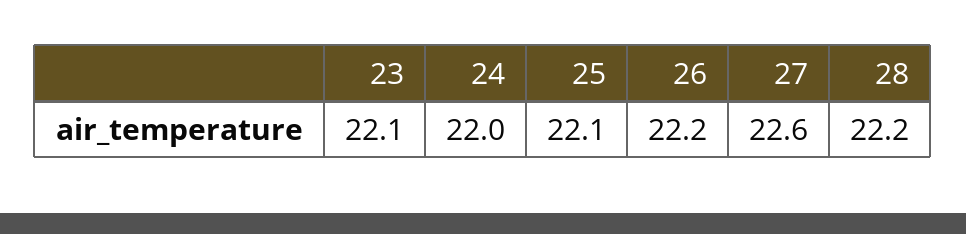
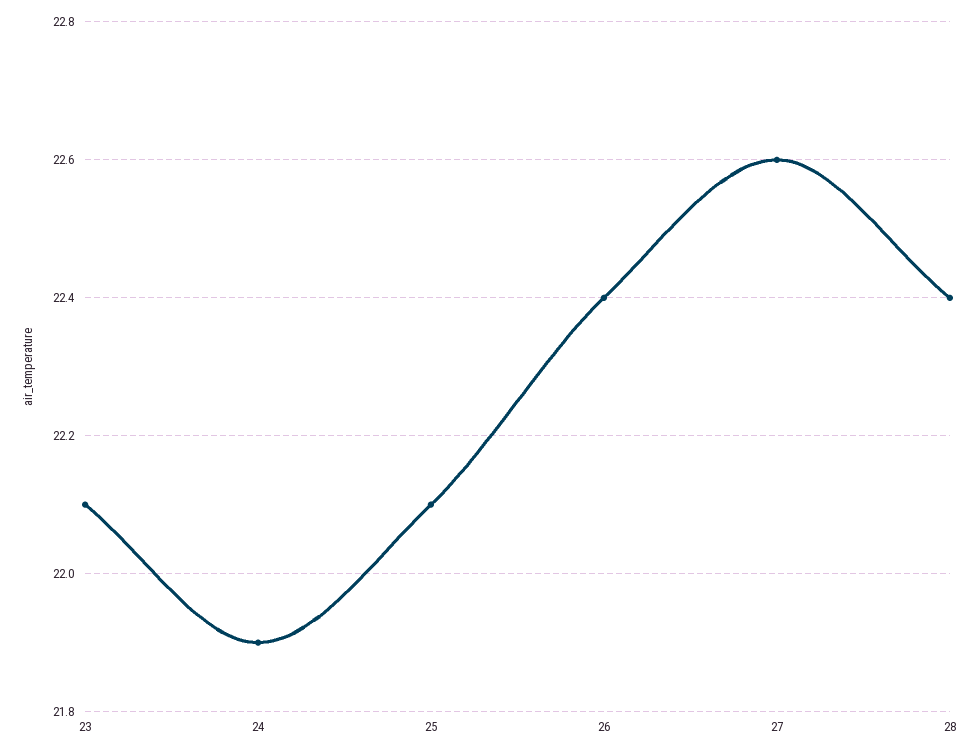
  {
    "23": 22.1,
-   "24": 22,
+   "24": 21.9,
    "25": 22.1,
-   "26": 22.2,
+   "26": 22.4,
    "27": 22.6,
-   "28": 22.2
+   "28": 22.4
  }

